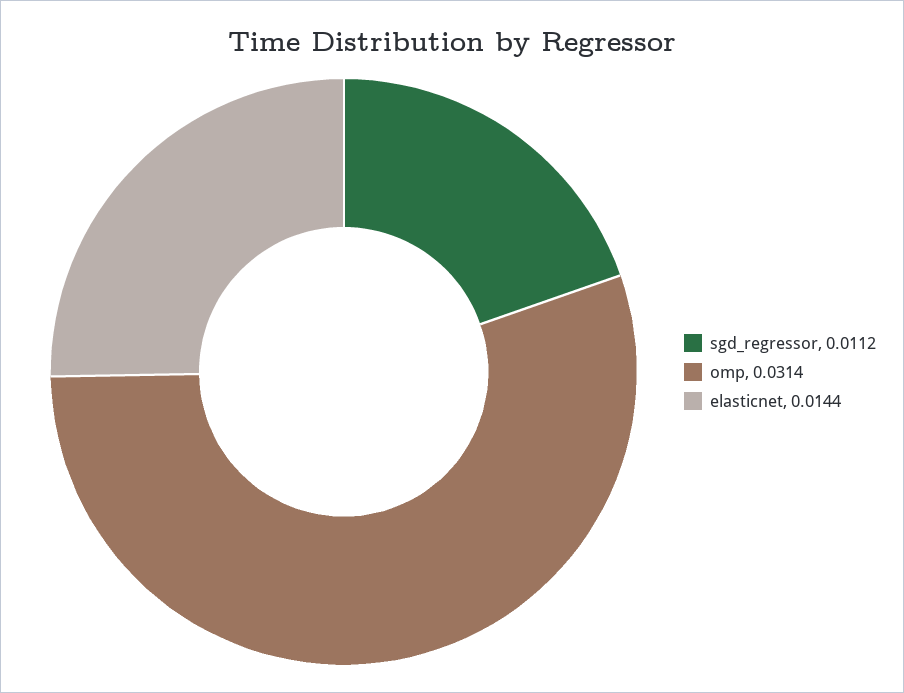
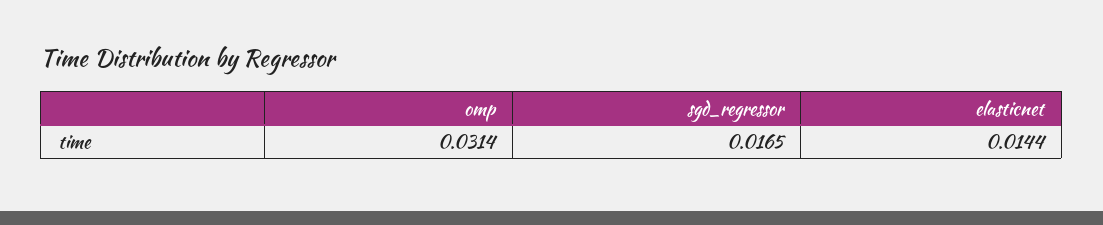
  {
-   "sgd_regressor": 0.0112,
+   "sgd_regressor": 0.0165,
    "omp": 0.0314,
    "elasticnet": 0.0144
  }

